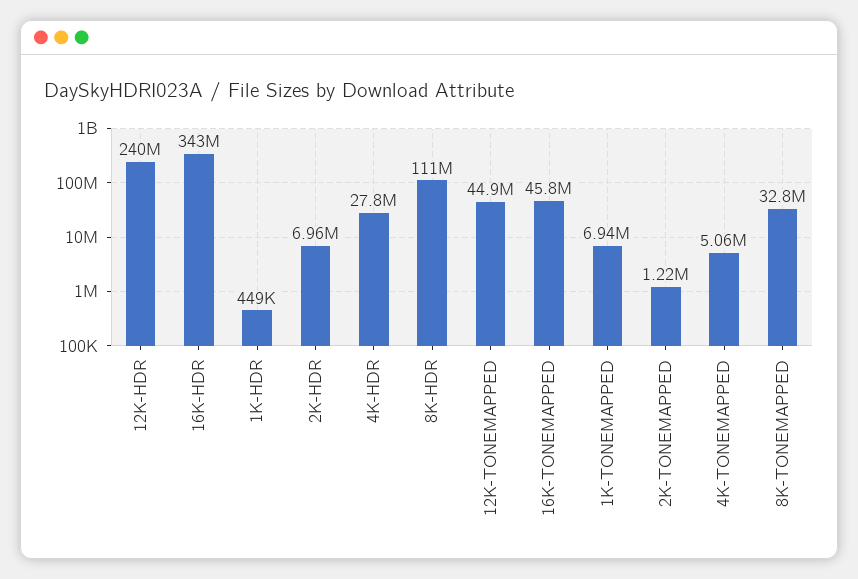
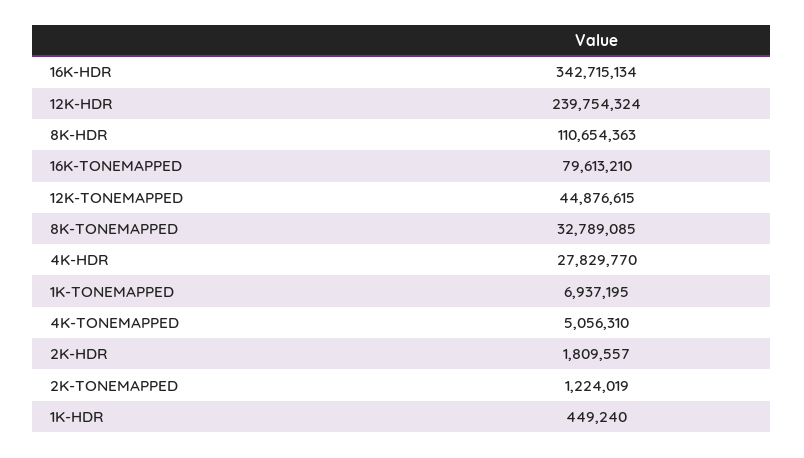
  {
    "12K-HDR": 239754324,
    "16K-HDR": 342715134,
    "1K-HDR": 449240,
-   "2K-HDR": 6960000,
+   "2K-HDR": 1809557,
    "4K-HDR": 27829770,
    "8K-HDR": 110654363,
    "12K-TONEMAPPED": 44876615,
-   "16K-TONEMAPPED": 45800000,
+   "16K-TONEMAPPED": 79613210,
    "1K-TONEMAPPED": 6937195,
    "2K-TONEMAPPED": 1224019,
    "4K-TONEMAPPED": 5056310,
    "8K-TONEMAPPED": 32789085
  }

